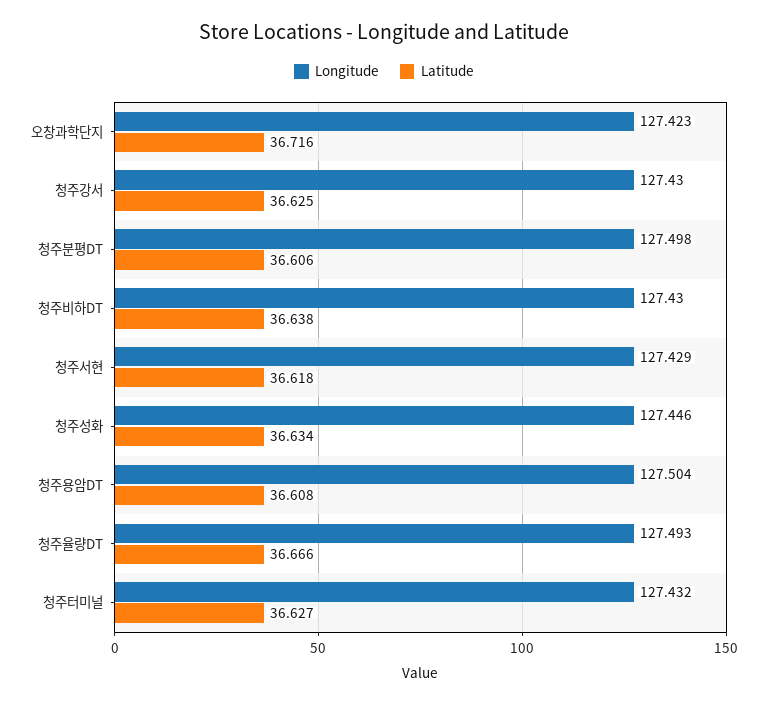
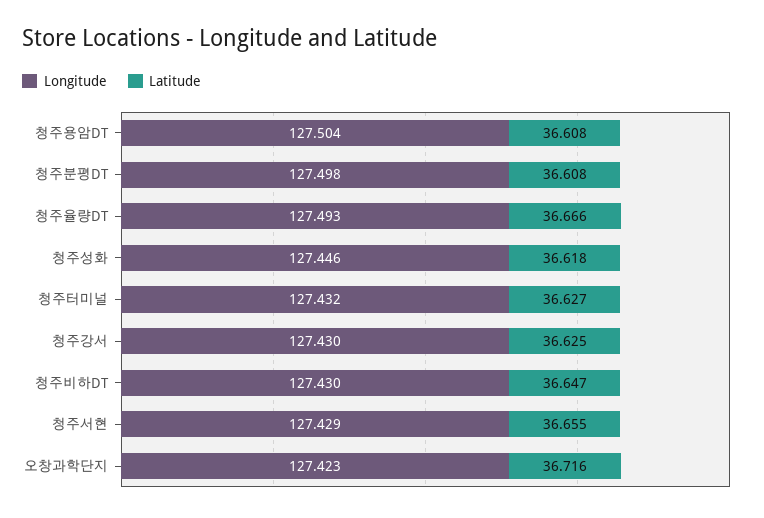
  {
    "Longitude": {
      "오창과학단지": 127.423,
      "청주강서": 127.43,
      "청주분평DT": 127.498,
      "청주비하DT": 127.43,
      "청주서현": 127.429,
      "청주성화": 127.446,
      "청주용암DT": 127.504,
      "청주율량DT": 127.493,
      "청주터미널": 127.432
    },
    "Latitude": {
      "오창과학단지": 36.716,
      "청주강서": 36.625,
-     "청주분평DT": 36.606,
+     "청주분평DT": 36.608,
-     "청주비하DT": 36.638,
+     "청주비하DT": 36.647,
-     "청주서현": 36.618,
+     "청주서현": 36.655,
-     "청주성화": 36.634,
+     "청주성화": 36.618,
      "청주용암DT": 36.608,
      "청주율량DT": 36.666,
      "청주터미널": 36.627
    }
  }

